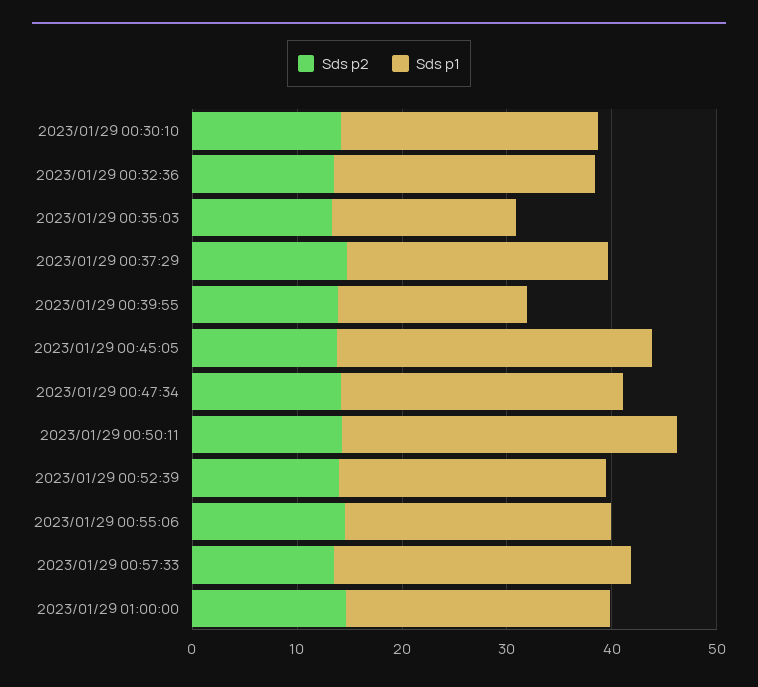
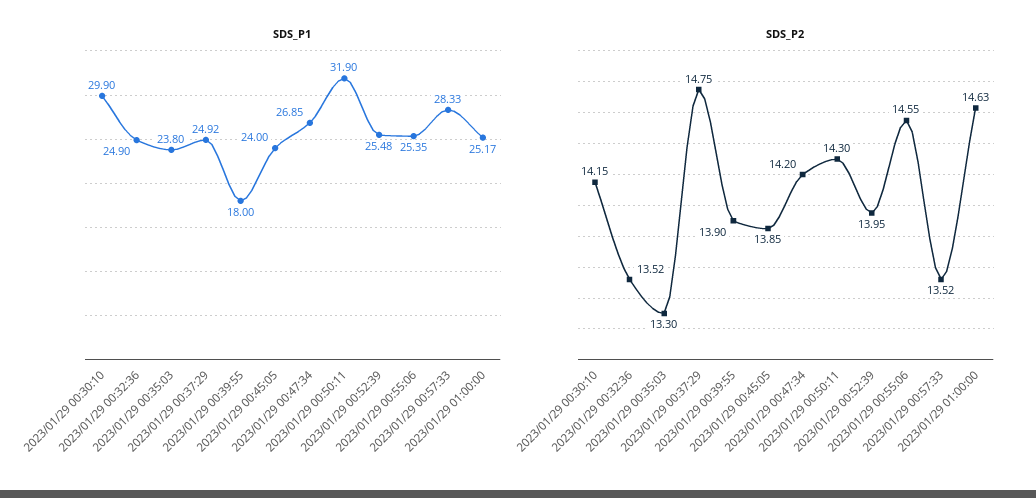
  {
    "Sds p2": {
      "2023/01/29 00:30:10": 14.15,
      "2023/01/29 00:32:36": 13.52,
      "2023/01/29 00:35:03": 13.3,
      "2023/01/29 00:37:29": 14.75,
      "2023/01/29 00:39:55": 13.9,
      "2023/01/29 00:45:05": 13.85,
      "2023/01/29 00:47:34": 14.2,
      "2023/01/29 00:50:11": 14.3,
      "2023/01/29 00:52:39": 13.95,
      "2023/01/29 00:55:06": 14.55,
      "2023/01/29 00:57:33": 13.52,
      "2023/01/29 01:00:00": 14.63
    },
    "Sds p1": {
-     "2023/01/29 00:30:10": 24,
+     "2023/01/29 00:30:10": 29.9,
      "2023/01/29 00:32:36": 24.9,
-     "2023/01/29 00:35:03": 18,
+     "2023/01/29 00:35:03": 23.8,
      "2023/01/29 00:37:29": 24.92,
      "2023/01/29 00:39:55": 18,
-     "2023/01/29 00:45:05": 30,
+     "2023/01/29 00:45:05": 24,
      "2023/01/29 00:47:34": 26.85,
      "2023/01/29 00:50:11": 31.9,
      "2023/01/29 00:52:39": 25.48,
      "2023/01/29 00:55:06": 25.35,
      "2023/01/29 00:57:33": 28.33,
      "2023/01/29 01:00:00": 25.17
    }
  }

